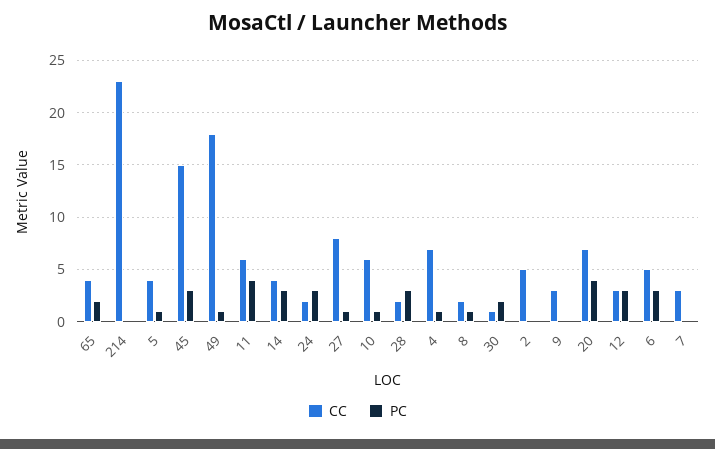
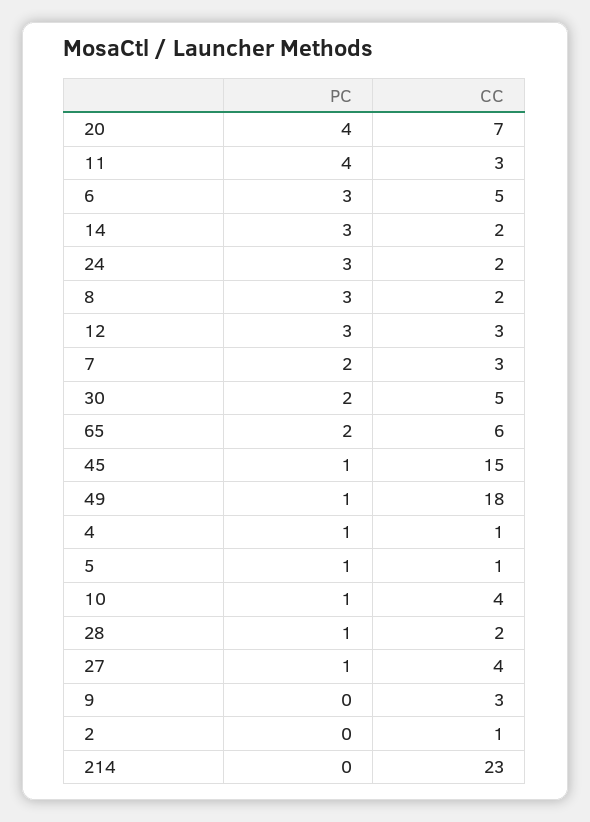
  {
    "CC": {
-     "65": 4,
+     "65": 6,
      "214": 23,
-     "5": 4,
+     "5": 1,
      "45": 15,
      "49": 18,
-     "11": 6,
+     "11": 3,
-     "14": 4,
+     "14": 2,
      "24": 2,
-     "27": 8,
+     "27": 4,
-     "10": 6,
+     "10": 4,
      "28": 2,
-     "4": 7,
+     "4": 1,
      "8": 2,
-     "30": 1,
+     "30": 5,
-     "2": 5,
+     "2": 1,
      "9": 3,
      "20": 7,
      "12": 3,
      "6": 5,
      "7": 3
    },
    "PC": {
      "65": 2,
      "214": 0,
      "5": 1,
-     "45": 3,
+     "45": 1,
      "49": 1,
      "11": 4,
      "14": 3,
      "24": 3,
      "27": 1,
      "10": 1,
-     "28": 3,
+     "28": 1,
      "4": 1,
-     "8": 1,
+     "8": 3,
      "30": 2,
      "2": 0,
      "9": 0,
      "20": 4,
      "12": 3,
      "6": 3,
-     "7": 0
+     "7": 2
    }
  }

